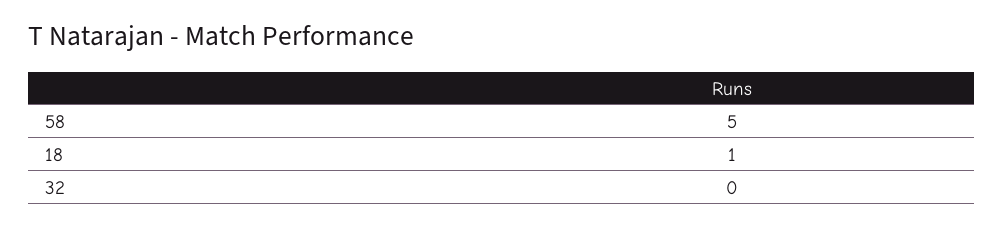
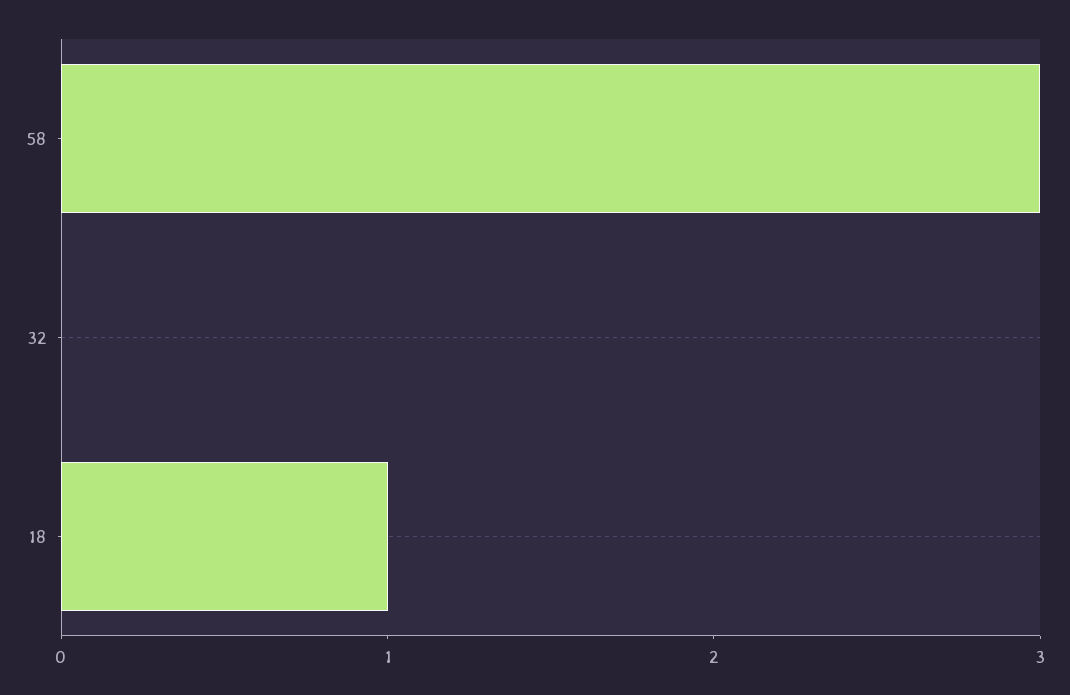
  {
-   "58": 5,
+   "58": 3,
    "18": 1,
    "32": 0
  }

